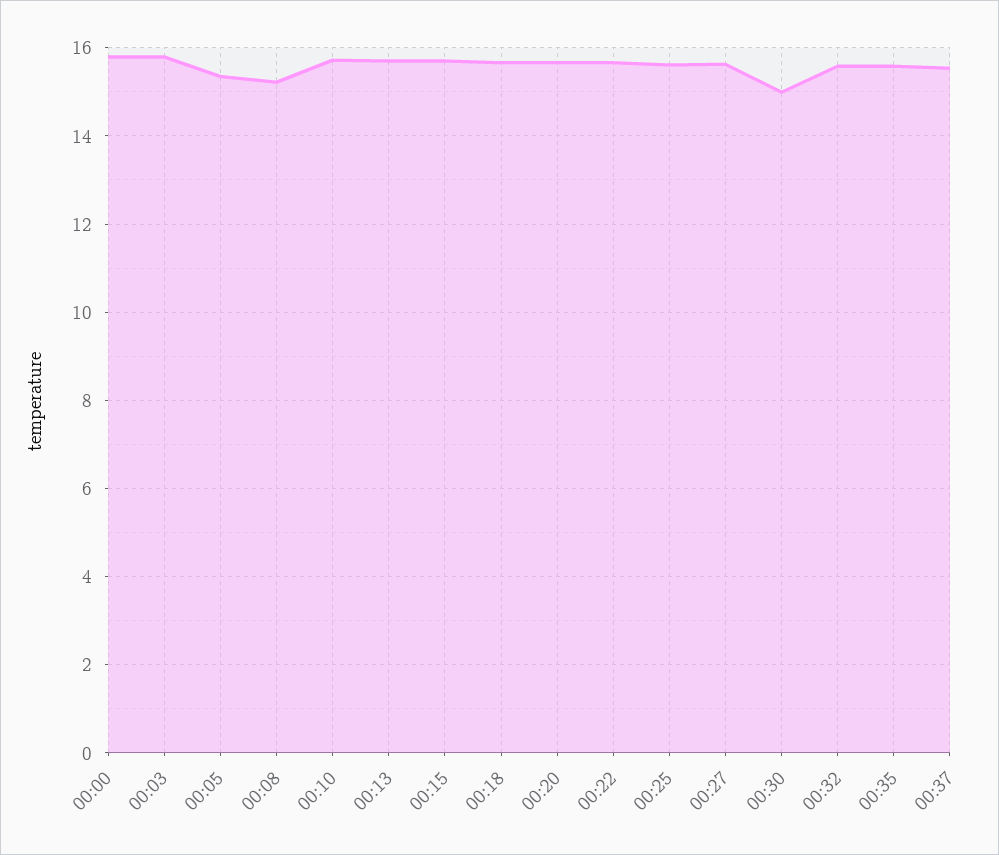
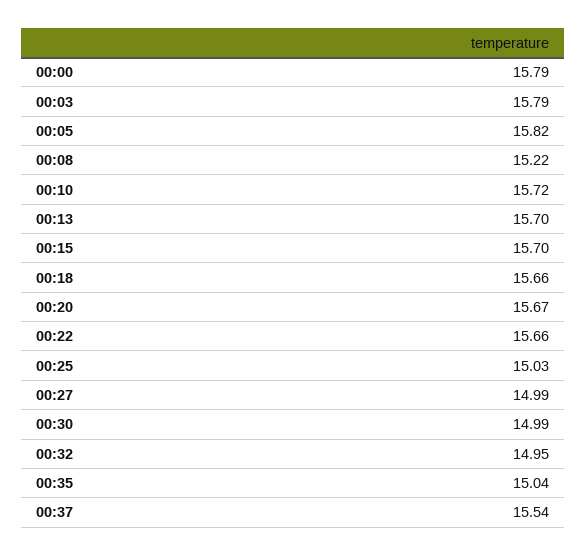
  {
    "00:00": 15.79,
    "00:03": 15.79,
-   "00:05": 15.4,
+   "00:05": 15.82,
    "00:08": 15.22,
    "00:10": 15.72,
    "00:13": 15.7,
    "00:15": 15.7,
    "00:18": 15.66,
    "00:20": 15.67,
    "00:22": 15.66,
-   "00:25": 15.6,
+   "00:25": 15.03,
-   "00:27": 15.6,
+   "00:27": 14.99,
    "00:30": 14.99,
-   "00:32": 15.6,
+   "00:32": 14.95,
-   "00:35": 15.6,
+   "00:35": 15.04,
    "00:37": 15.54
  }

